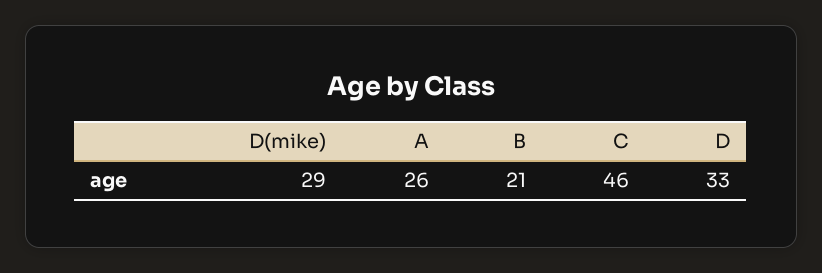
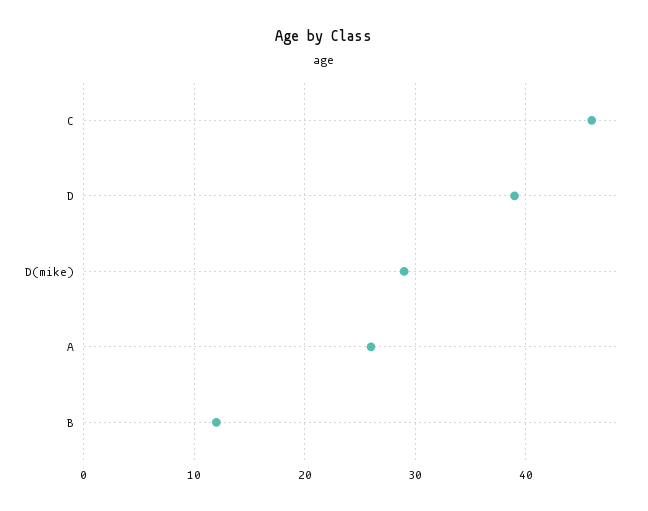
  {
    "D(mike)": 29,
    "A": 26,
-   "B": 21,
+   "B": 12,
    "C": 46,
-   "D": 33
+   "D": 39
  }

